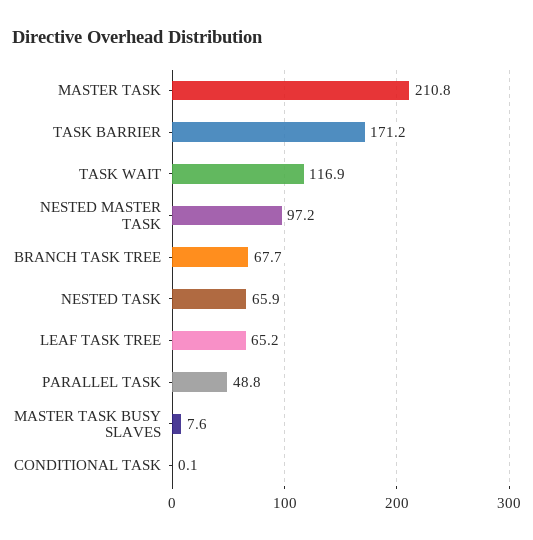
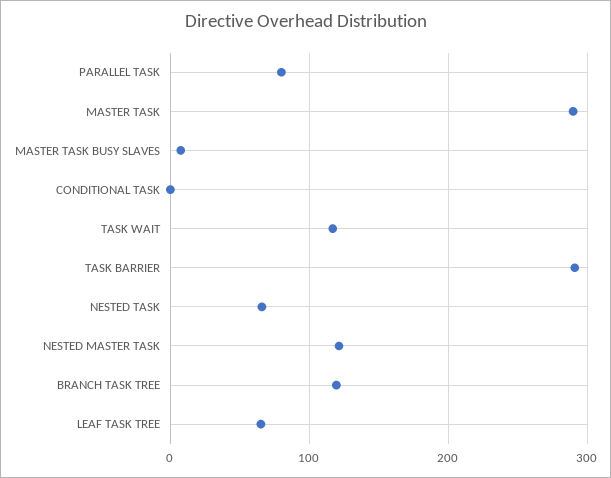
  {
-   "MASTER TASK": 210.8,
+   "MASTER TASK": 290,
-   "TASK BARRIER": 171.2,
+   "TASK BARRIER": 290,
    "TASK WAIT": 116.9,
-   "NESTED MASTER TASK": 97.2,
+   "NESTED MASTER TASK": 120,
-   "BRANCH TASK TREE": 67.7,
+   "BRANCH TASK TREE": 120,
    "NESTED TASK": 65.9,
    "LEAF TASK TREE": 65.2,
-   "PARALLEL TASK": 48.8,
+   "PARALLEL TASK": 80,
    "MASTER TASK BUSY SLAVES": 7.6,
    "CONDITIONAL TASK": 0.1
  }

